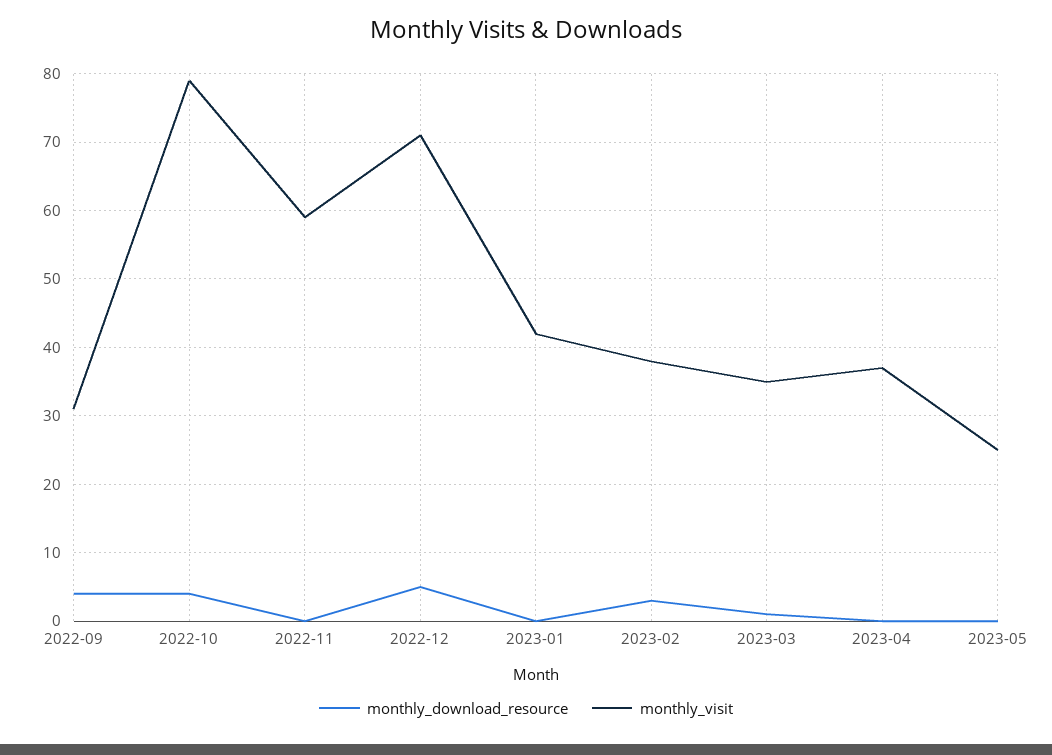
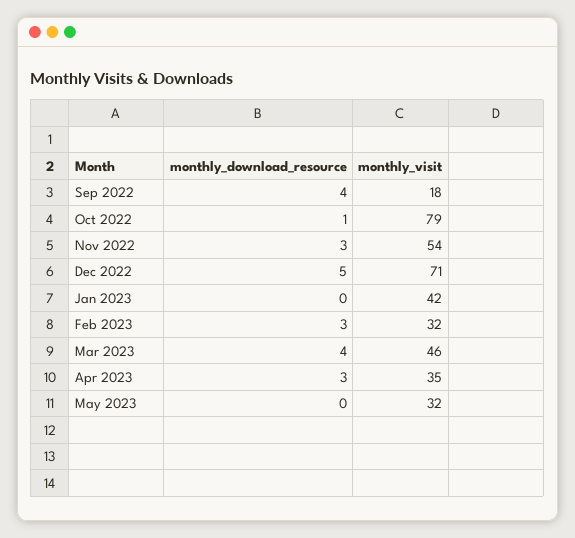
  {
    "monthly_download_resource": {
      "2022-09": 4,
-     "2022-10": 4,
+     "2022-10": 1,
-     "2022-11": 0,
+     "2022-11": 3,
      "2022-12": 5,
      "2023-01": 0,
      "2023-02": 3,
-     "2023-03": 1,
+     "2023-03": 4,
-     "2023-04": 0,
+     "2023-04": 3,
      "2023-05": 0
    },
    "monthly_visit": {
-     "2022-09": 31,
+     "2022-09": 18,
      "2022-10": 79,
-     "2022-11": 59,
+     "2022-11": 54,
      "2022-12": 71,
      "2023-01": 42,
-     "2023-02": 38,
+     "2023-02": 32,
-     "2023-03": 35,
+     "2023-03": 46,
-     "2023-04": 37,
+     "2023-04": 35,
-     "2023-05": 25
+     "2023-05": 32
    }
  }

